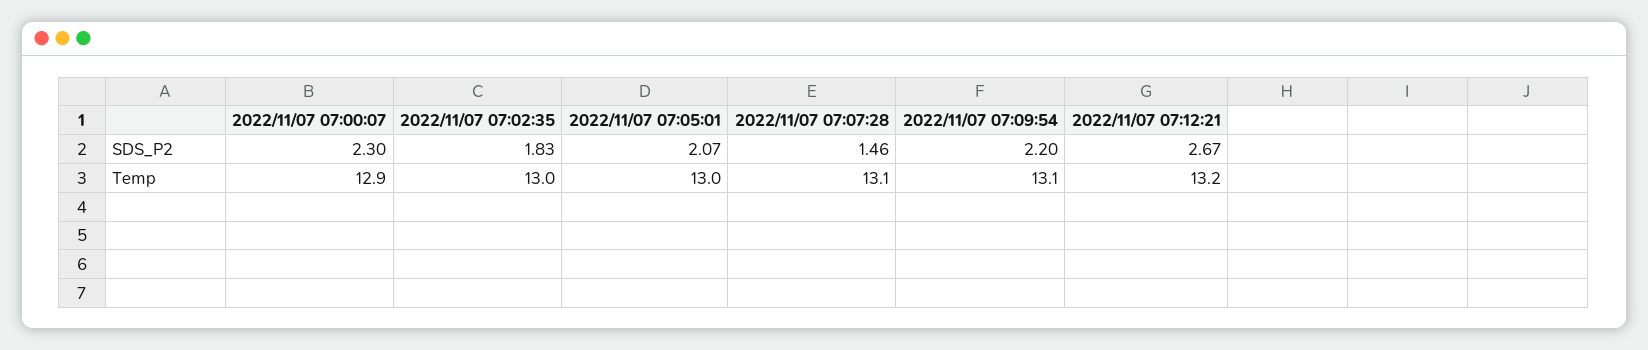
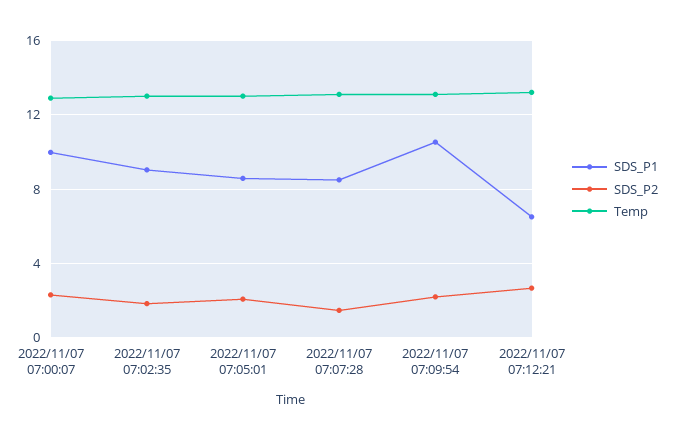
  {
    "SDS_P2": {
      "2022/11/07 07:00:07": 2.3,
      "2022/11/07 07:02:35": 1.83,
      "2022/11/07 07:05:01": 2.07,
      "2022/11/07 07:07:28": 1.46,
      "2022/11/07 07:09:54": 2.2,
      "2022/11/07 07:12:21": 2.67
    },
    "Temp": {
      "2022/11/07 07:00:07": 12.9,
      "2022/11/07 07:02:35": 13,
      "2022/11/07 07:05:01": 13,
      "2022/11/07 07:07:28": 13.1,
      "2022/11/07 07:09:54": 13.1,
      "2022/11/07 07:12:21": 13.2
-   }
+   },
+   "SDS_P1": {
+     "2022/11/07 07:00:07": 10,
+     "2022/11/07 07:02:35": 9,
+     "2022/11/07 07:05:01": 8.5,
+     "2022/11/07 07:07:28": 8.5,
+     "2022/11/07 07:09:54": 10.5,
+     "2022/11/07 07:12:21": 6.5
+   }
  }

